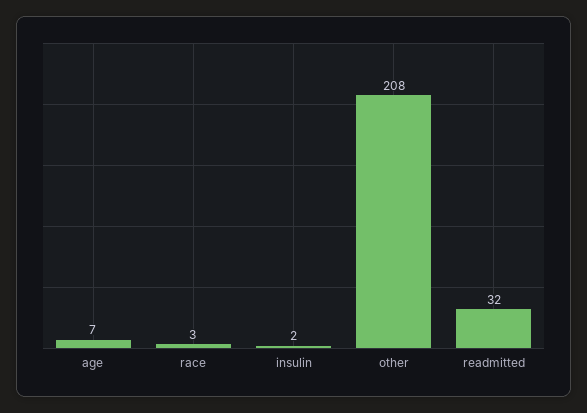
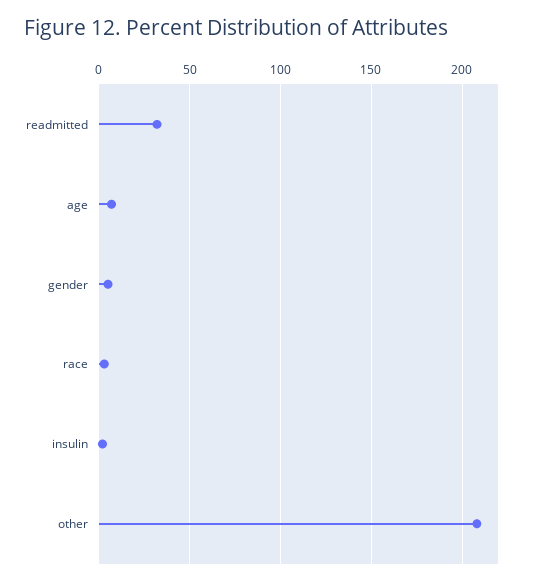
  {
    "age": 7,
    "race": 3,
    "insulin": 2,
    "other": 208,
-   "readmitted": 32
+   "readmitted": 32,
+   "gender": 5
  }

